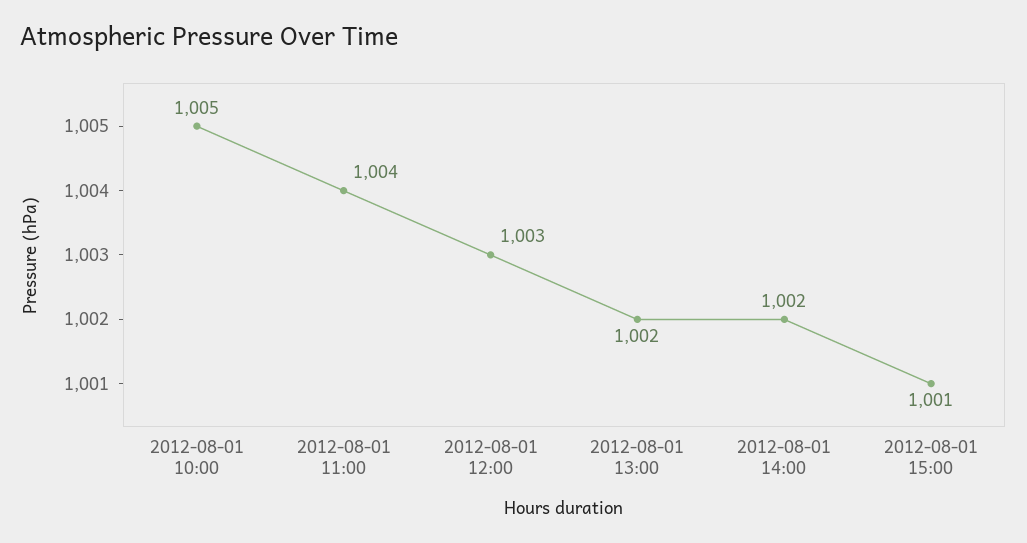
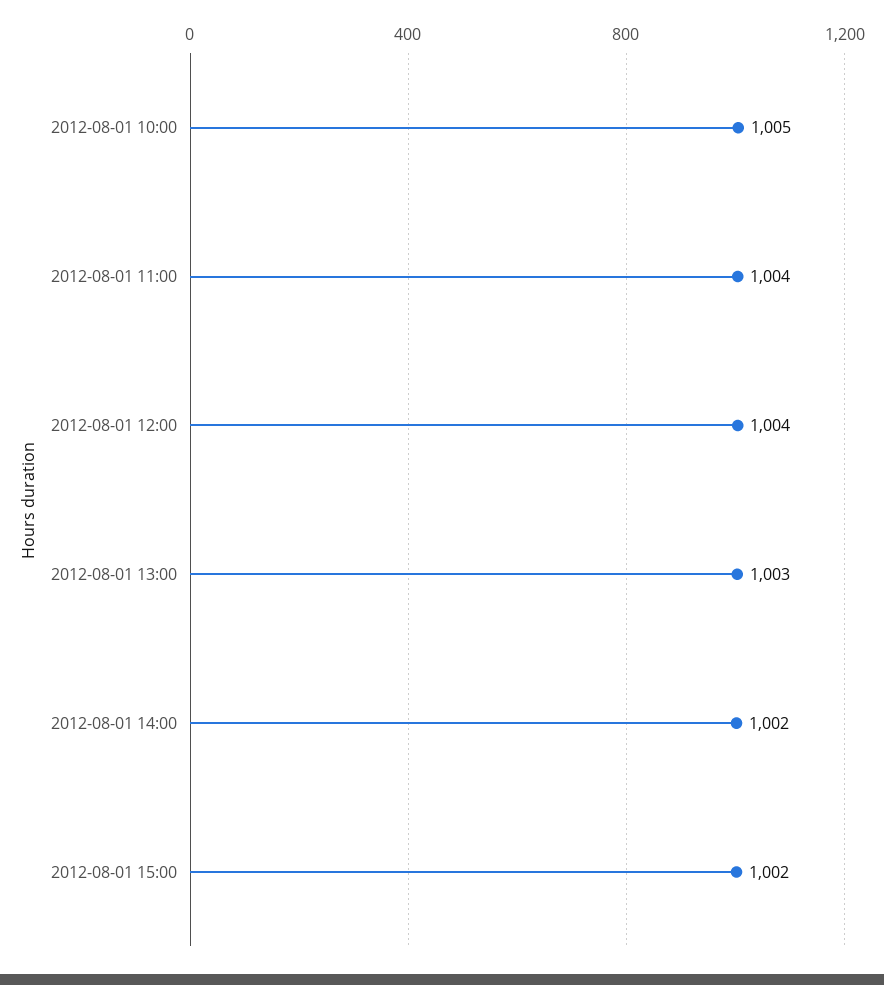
  {
    "2012-08-01 10:00": 1005,
    "2012-08-01 11:00": 1004,
-   "2012-08-01 12:00": 1003,
+   "2012-08-01 12:00": 1004,
-   "2012-08-01 13:00": 1002,
+   "2012-08-01 13:00": 1003,
    "2012-08-01 14:00": 1002,
-   "2012-08-01 15:00": 1001
+   "2012-08-01 15:00": 1002
  }

